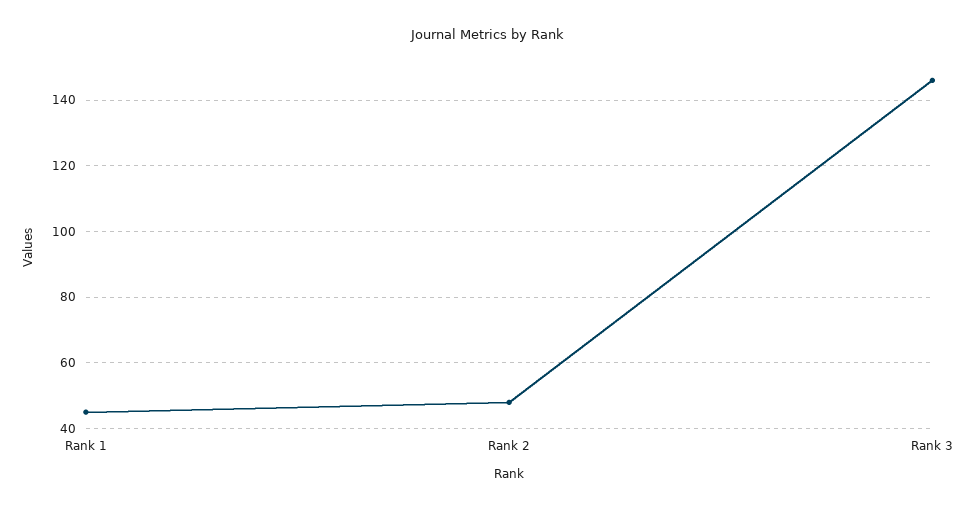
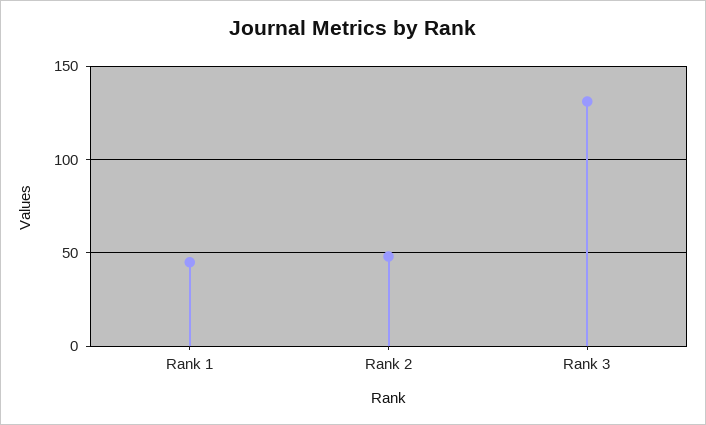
  {
    "Rank 1": 45,
    "Rank 2": 50,
-   "Rank 3": 145
+   "Rank 3": 130
  }

